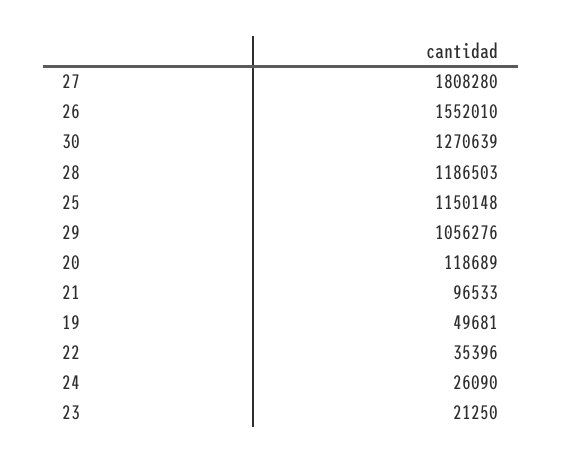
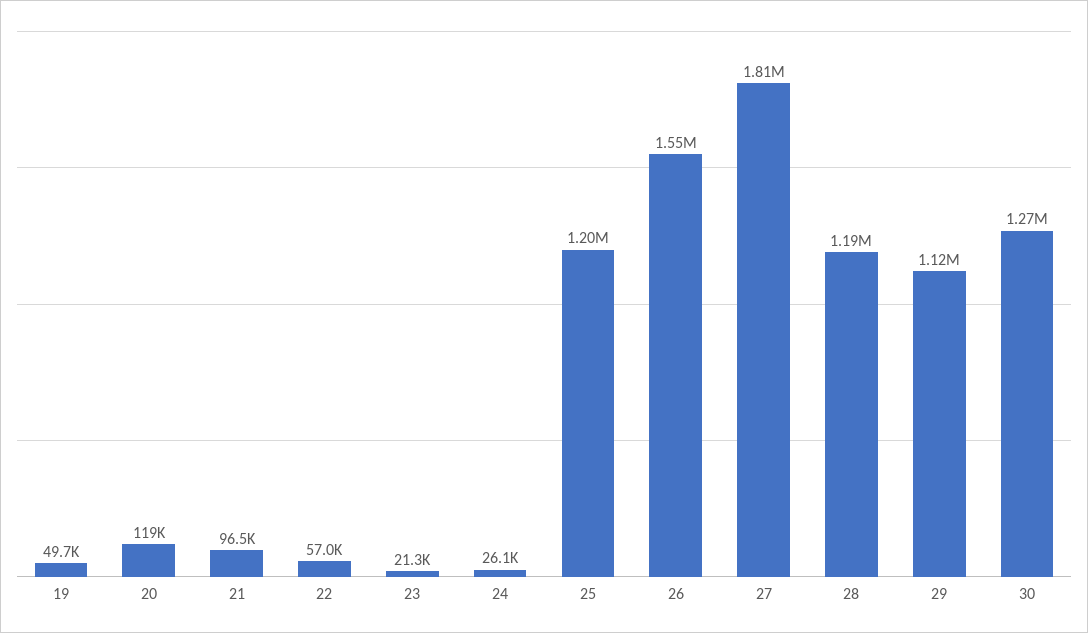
  {
    "27": 1808280,
    "26": 1552010,
    "30": 1270639,
    "28": 1186503,
-   "25": 1150148,
+   "25": 1200000,
-   "29": 1056276,
+   "29": 1120000,
    "20": 118689,
    "21": 96533,
    "19": 49681,
-   "22": 35396,
+   "22": 57000,
    "24": 26090,
    "23": 21250
  }

